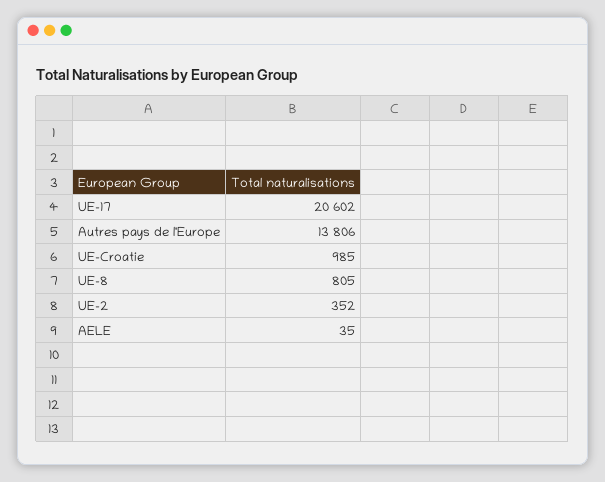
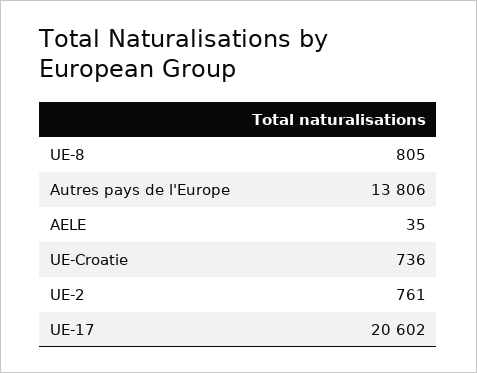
  {
    "UE-17": 20602,
    "Autres pays de l'Europe": 13806,
-   "UE-Croatie": 985,
+   "UE-Croatie": 736,
    "UE-8": 805,
-   "UE-2": 352,
+   "UE-2": 761,
    "AELE": 35
  }

